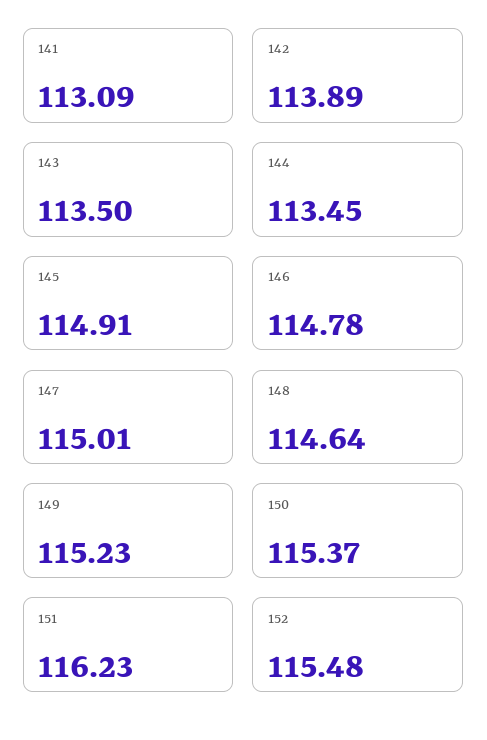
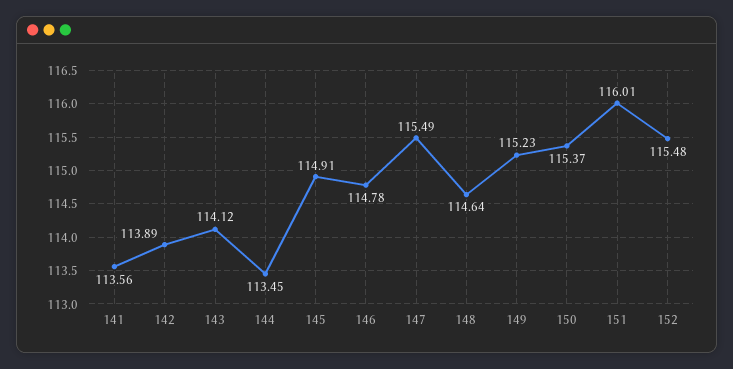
  {
-   "141": 113.09,
+   "141": 113.56,
    "142": 113.89,
-   "143": 113.5,
+   "143": 114.12,
    "144": 113.45,
    "145": 114.91,
    "146": 114.78,
-   "147": 115.01,
+   "147": 115.49,
    "148": 114.64,
    "149": 115.23,
    "150": 115.37,
-   "151": 116.23,
+   "151": 116.01,
    "152": 115.48
  }

